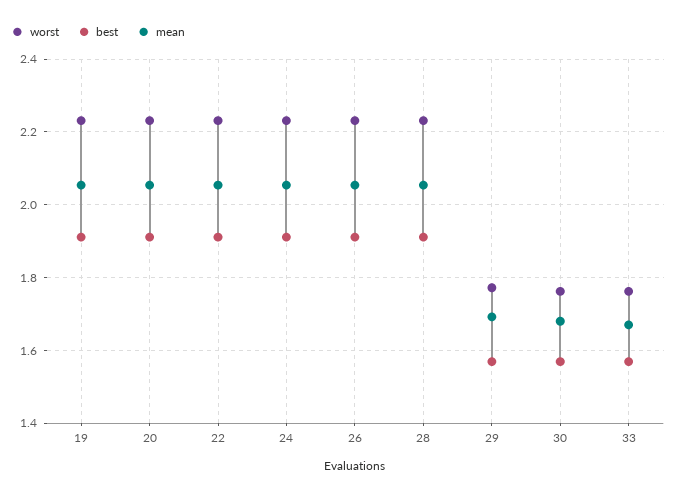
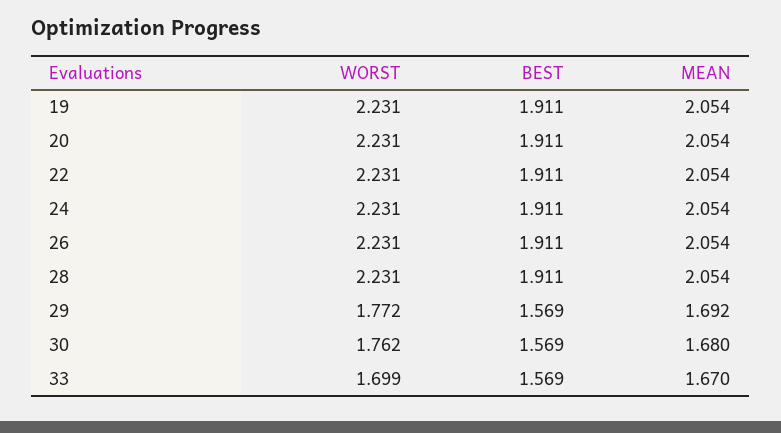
  {
    "worst": {
      "19": 2.231,
      "20": 2.231,
      "22": 2.231,
      "24": 2.231,
      "26": 2.231,
      "28": 2.231,
      "29": 1.772,
      "30": 1.762,
-     "33": 1.76
+     "33": 1.699
    },
    "best": {
      "19": 1.911,
      "20": 1.911,
      "22": 1.911,
      "24": 1.911,
      "26": 1.911,
      "28": 1.911,
      "29": 1.569,
      "30": 1.569,
      "33": 1.569
    },
    "mean": {
      "19": 2.054,
      "20": 2.054,
      "22": 2.054,
      "24": 2.054,
      "26": 2.054,
      "28": 2.054,
      "29": 1.692,
      "30": 1.68,
      "33": 1.67
    }
  }

